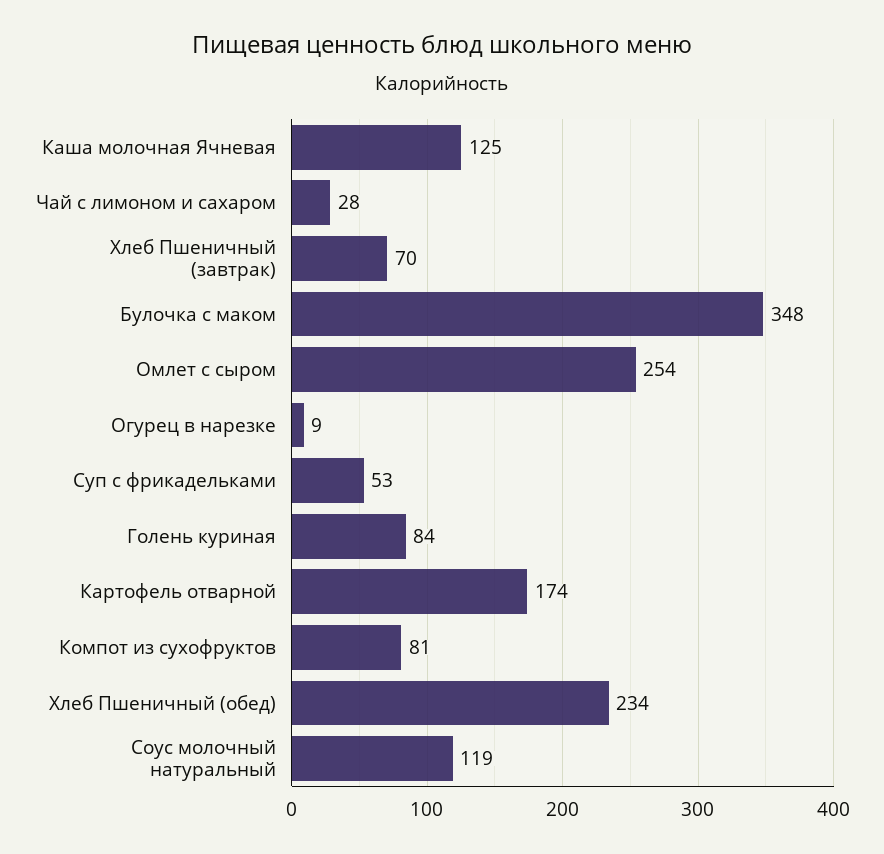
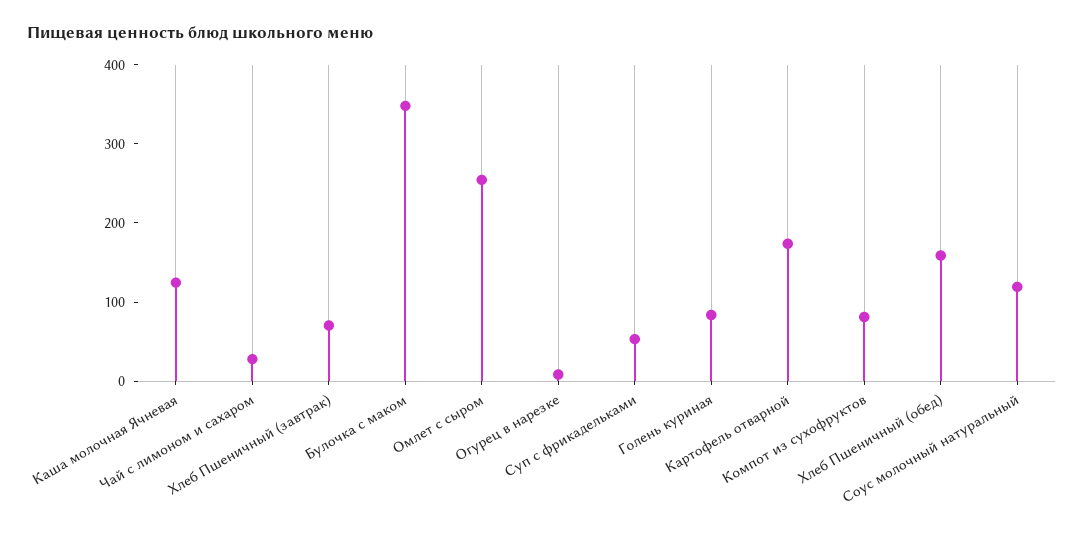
  {
    "Каша молочная Ячневая": 125,
    "Чай с лимоном и сахаром": 28,
    "Хлеб Пшеничный (завтрак)": 70,
    "Булочка с маком": 348,
    "Омлет с сыром": 254,
    "Огурец в нарезке": 9,
    "Суп с фрикадельками": 53,
    "Голень куриная": 84,
    "Картофель отварной": 174,
    "Компот из сухофруктов": 81,
-   "Хлеб Пшеничный (обед)": 234,
+   "Хлеб Пшеничный (обед)": 160,
    "Соус молочный натуральный": 119
  }

